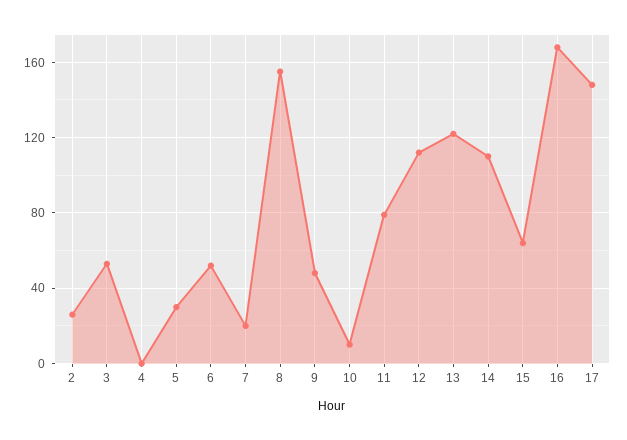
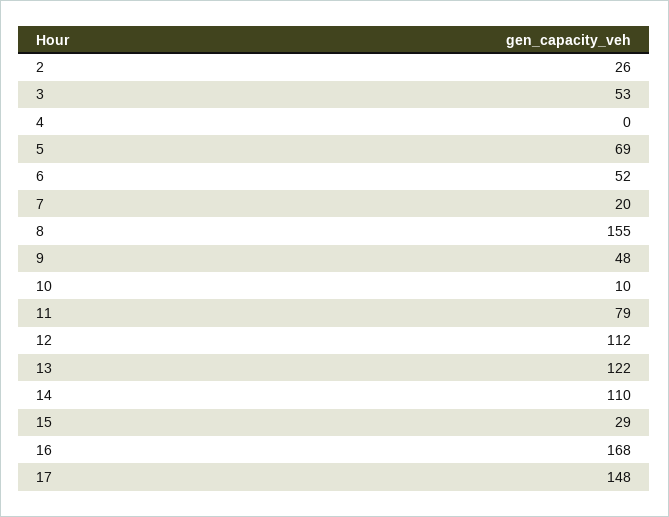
  {
    "2": 26,
    "3": 53,
    "4": 0,
-   "5": 30,
+   "5": 69,
    "6": 52,
    "7": 20,
    "8": 155,
    "9": 48,
    "10": 10,
    "11": 79,
    "12": 112,
    "13": 122,
    "14": 110,
-   "15": 65,
+   "15": 29,
    "16": 168,
    "17": 148
  }

